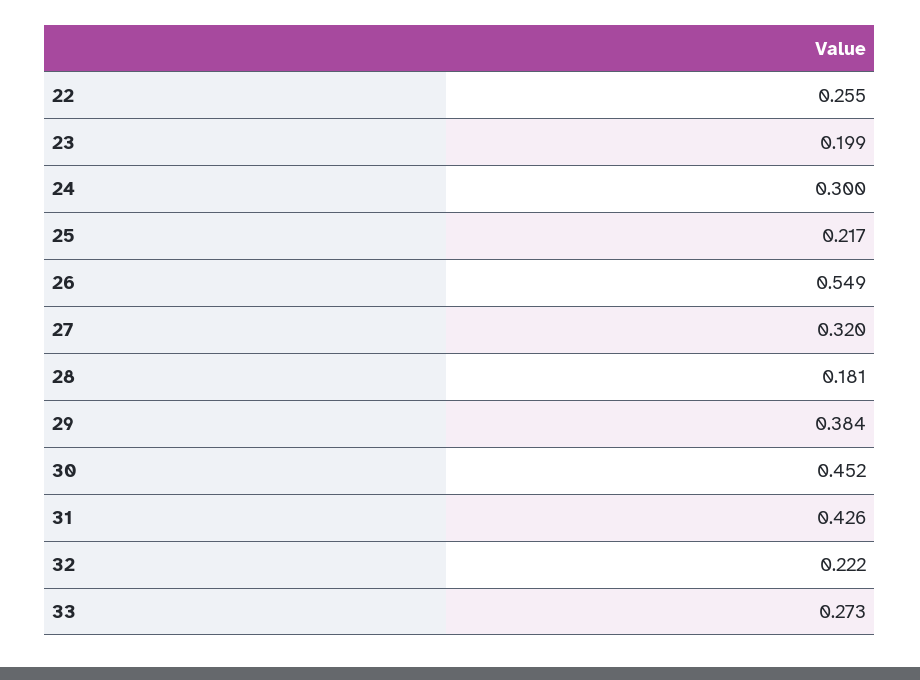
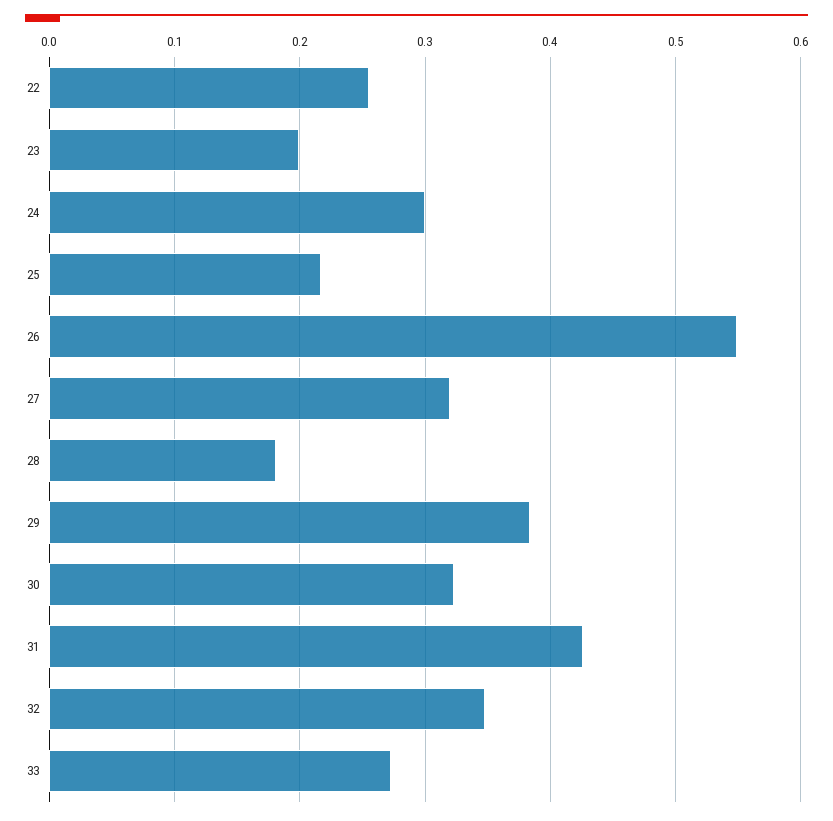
  {
    "22": 0.255,
    "23": 0.199,
    "24": 0.3,
    "25": 0.217,
    "26": 0.549,
    "27": 0.32,
    "28": 0.181,
    "29": 0.384,
-   "30": 0.452,
+   "30": 0.32,
    "31": 0.426,
-   "32": 0.222,
+   "32": 0.35,
    "33": 0.273
  }

